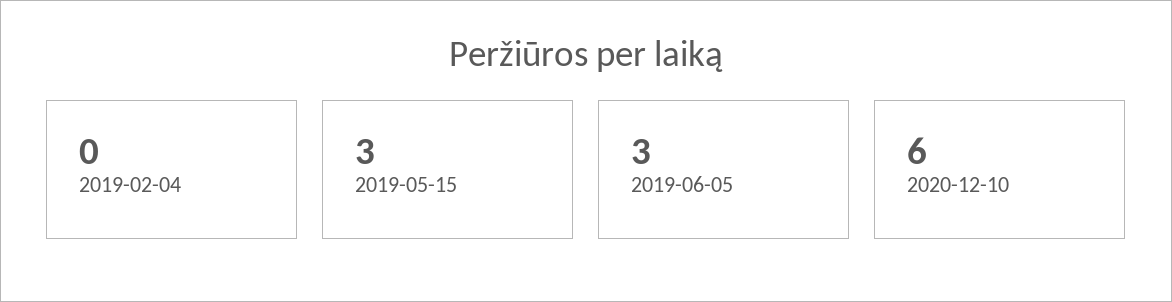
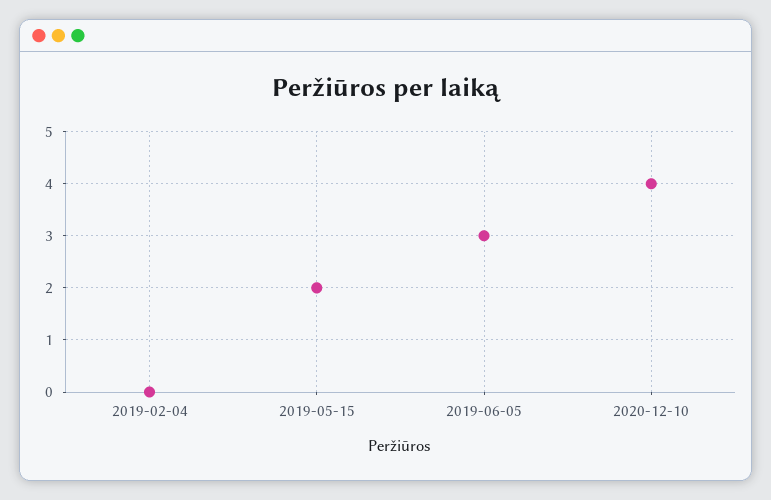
  {
    "2019-02-04": 0,
-   "2019-05-15": 3,
+   "2019-05-15": 2,
    "2019-06-05": 3,
-   "2020-12-10": 6
+   "2020-12-10": 4
  }

